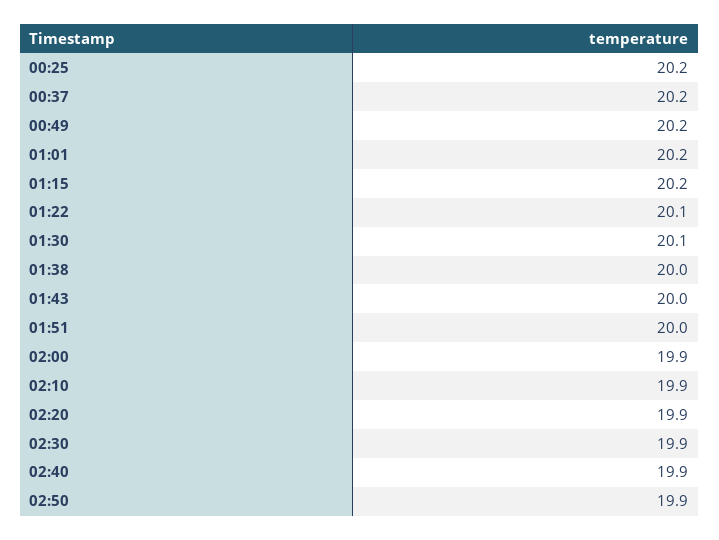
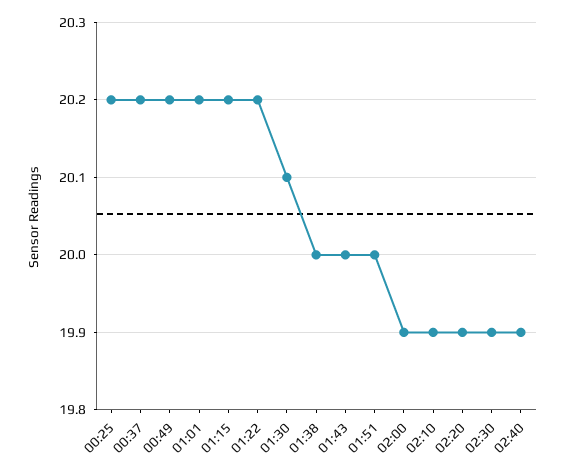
  {
    "00:25": 20.2,
    "00:37": 20.2,
    "00:49": 20.2,
    "01:01": 20.2,
    "01:15": 20.2,
-   "01:22": 20.1,
+   "01:22": 20.2,
    "01:30": 20.1,
    "01:38": 20,
    "01:43": 20,
    "01:51": 20,
    "02:00": 19.9,
    "02:10": 19.9,
    "02:20": 19.9,
    "02:30": 19.9,
-   "02:40": 19.9,
+   "02:40": 19.9
-   "02:50": 19.9
  }

